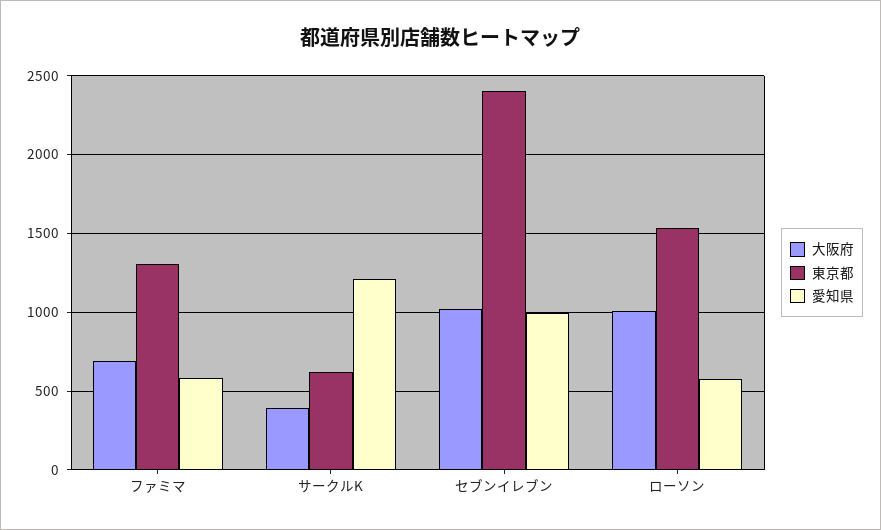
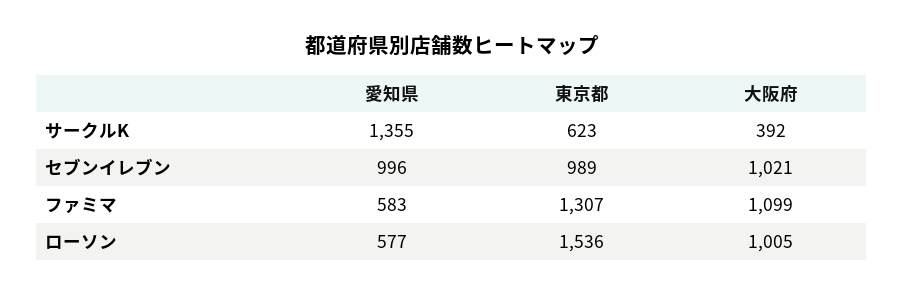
  {
    "大阪府": {
-     "ファミマ": 700,
+     "ファミマ": 1099,
      "サークルK": 392,
      "セブンイレブン": 1021,
      "ローソン": 1005
    },
    "東京都": {
      "ファミマ": 1307,
      "サークルK": 623,
-     "セブンイレブン": 2400,
+     "セブンイレブン": 989,
      "ローソン": 1536
    },
    "愛知県": {
      "ファミマ": 583,
-     "サークルK": 1200,
+     "サークルK": 1355,
      "セブンイレブン": 996,
      "ローソン": 577
    }
  }

